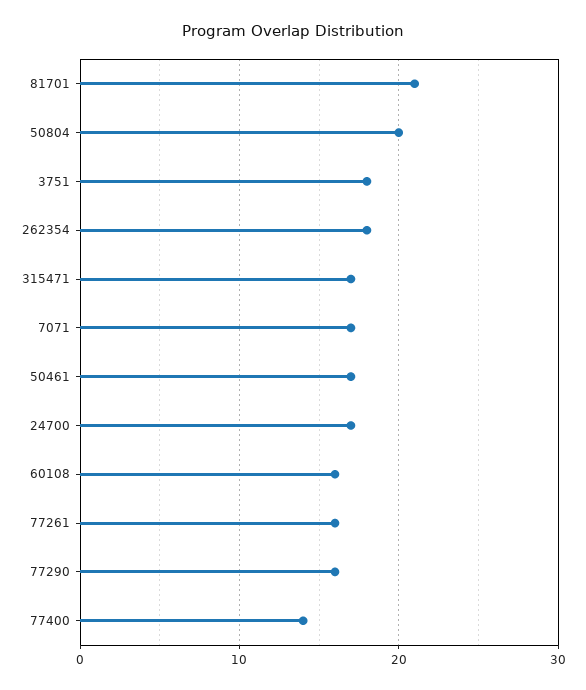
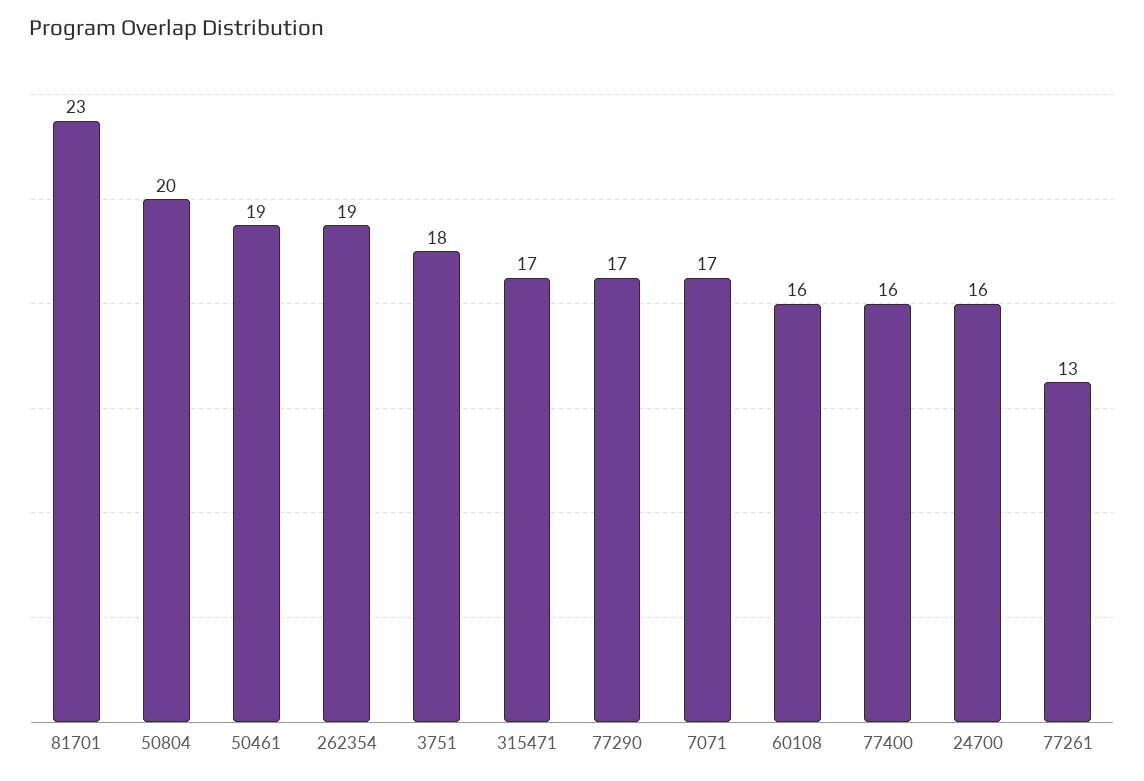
  {
-   "81701": 21,
+   "81701": 23,
    "50804": 20,
    "3751": 18,
-   "262354": 18,
+   "262354": 19,
    "315471": 17,
    "7071": 17,
-   "50461": 17,
+   "50461": 19,
-   "24700": 17,
+   "24700": 16,
    "60108": 16,
-   "77261": 16,
+   "77261": 13,
-   "77290": 16,
+   "77290": 17,
-   "77400": 14
+   "77400": 16
  }

